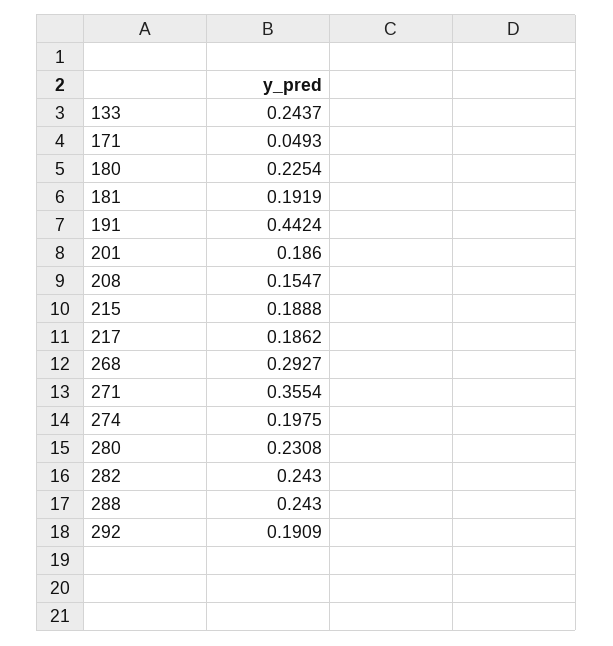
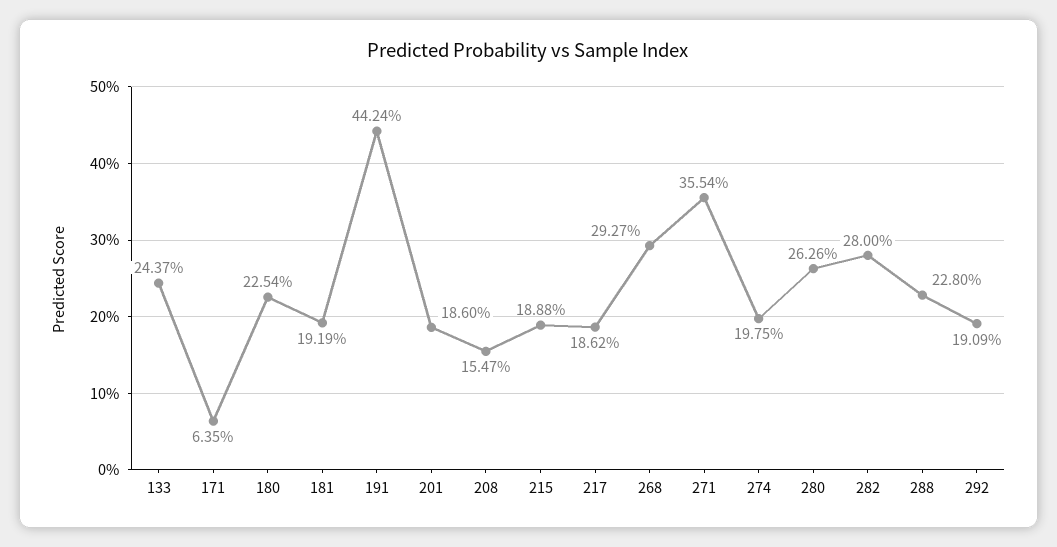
  {
    "133": 0.2437,
-   "171": 0.0493,
+   "171": 0.0635,
    "180": 0.2254,
    "181": 0.1919,
    "191": 0.4424,
    "201": 0.186,
    "208": 0.1547,
    "215": 0.1888,
    "217": 0.1862,
    "268": 0.2927,
    "271": 0.3554,
    "274": 0.1975,
-   "280": 0.2308,
+   "280": 0.2626,
-   "282": 0.243,
+   "282": 0.28,
-   "288": 0.243,
+   "288": 0.228,
    "292": 0.1909
  }

